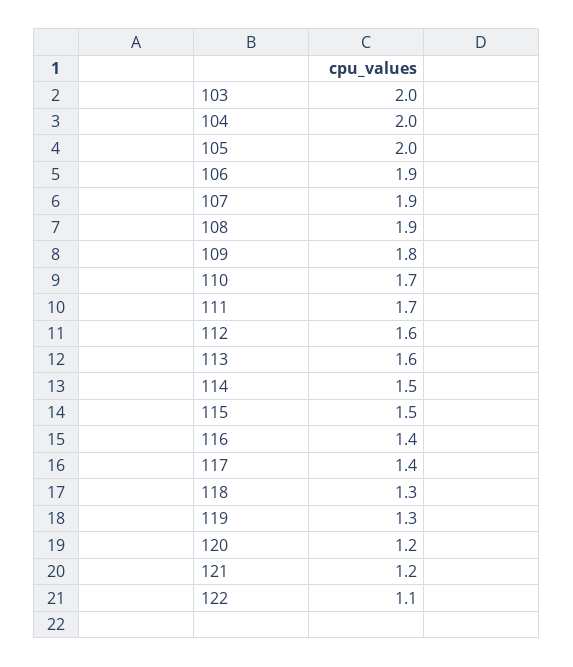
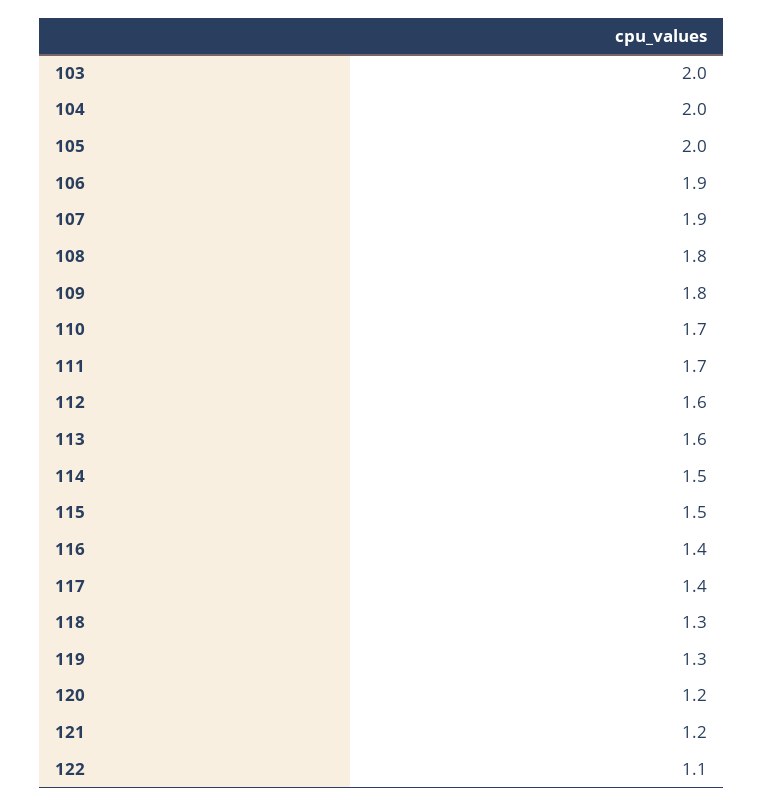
  {
    "103": 2,
    "104": 2,
    "105": 2,
    "106": 1.9,
    "107": 1.9,
-   "108": 1.9,
+   "108": 1.8,
    "109": 1.8,
    "110": 1.7,
    "111": 1.7,
    "112": 1.6,
    "113": 1.6,
    "114": 1.5,
    "115": 1.5,
    "116": 1.4,
    "117": 1.4,
    "118": 1.3,
    "119": 1.3,
    "120": 1.2,
    "121": 1.2,
    "122": 1.1
  }

